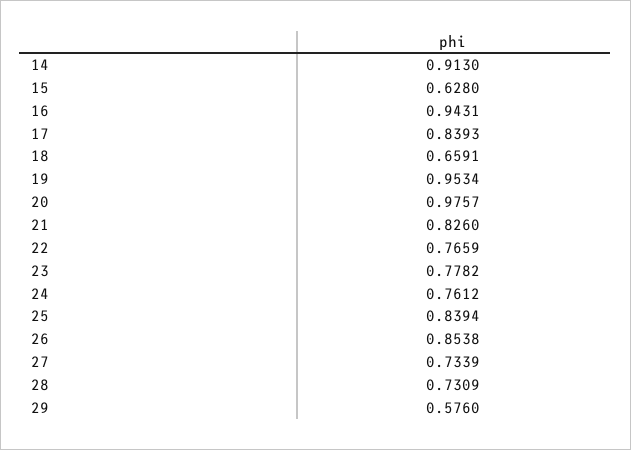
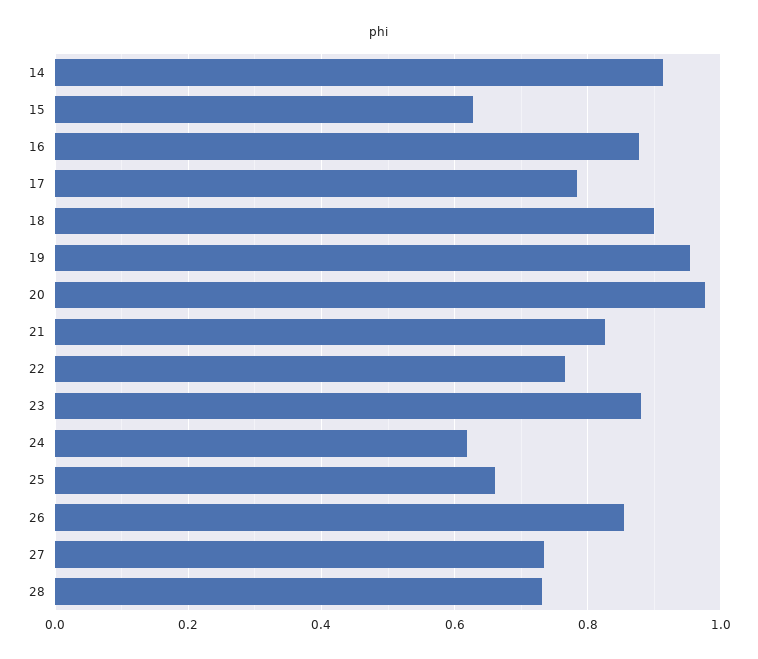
  {
    "14": 0.913,
    "15": 0.628,
-   "16": 0.9431,
+   "16": 0.88,
-   "17": 0.8393,
+   "17": 0.78,
-   "18": 0.6591,
+   "18": 0.9,
    "19": 0.9534,
    "20": 0.9757,
    "21": 0.826,
    "22": 0.7659,
-   "23": 0.7782,
+   "23": 0.88,
-   "24": 0.7612,
+   "24": 0.62,
-   "25": 0.8394,
+   "25": 0.66,
    "26": 0.8538,
    "27": 0.7339,
-   "28": 0.7309,
+   "28": 0.7309
-   "29": 0.576
  }

